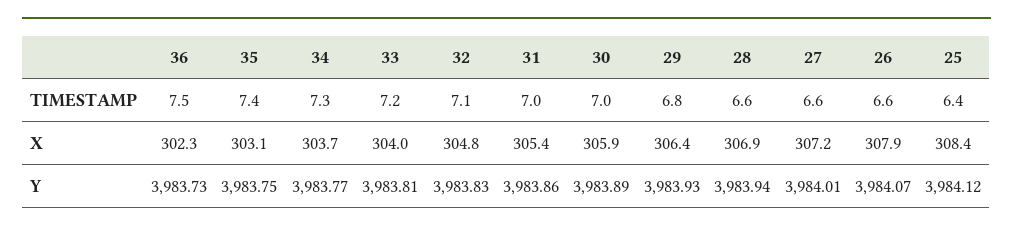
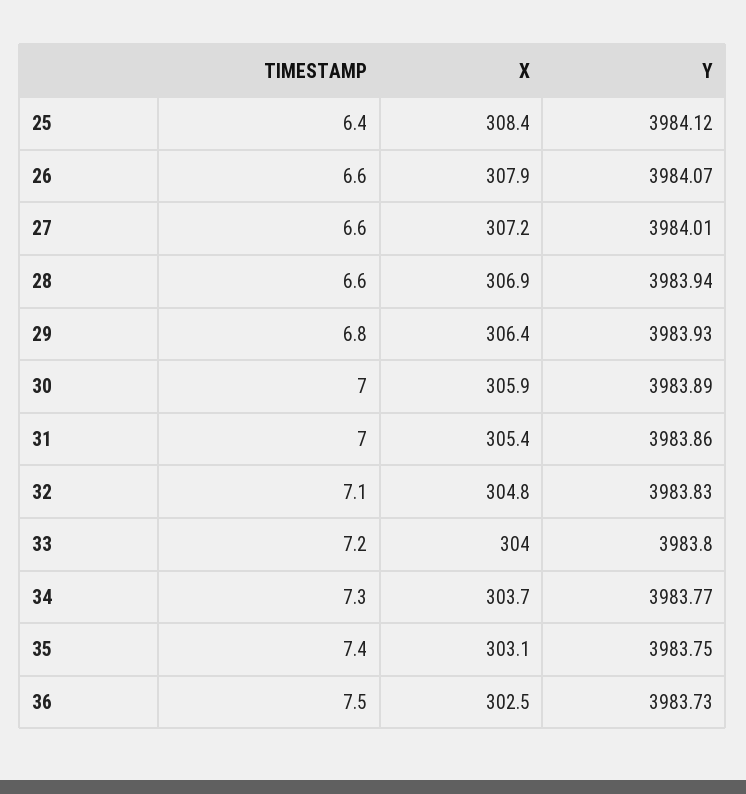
  {
    "36": {
      "TIMESTAMP": 7.5,
-     "X": 302.3,
+     "X": 302.5,
      "Y": 3983.73
    },
    "35": {
      "TIMESTAMP": 7.4,
      "X": 303.1,
      "Y": 3983.75
    },
    "34": {
      "TIMESTAMP": 7.3,
      "X": 303.7,
      "Y": 3983.77
    },
    "33": {
      "TIMESTAMP": 7.2,
      "X": 304,
-     "Y": 3983.81
+     "Y": 3983.8
    },
    "32": {
      "TIMESTAMP": 7.1,
      "X": 304.8,
      "Y": 3983.83
    },
    "31": {
      "TIMESTAMP": 7,
      "X": 305.4,
      "Y": 3983.86
    },
    "30": {
      "TIMESTAMP": 7,
      "X": 305.9,
      "Y": 3983.89
    },
    "29": {
      "TIMESTAMP": 6.8,
      "X": 306.4,
      "Y": 3983.93
    },
    "28": {
      "TIMESTAMP": 6.6,
      "X": 306.9,
      "Y": 3983.94
    },
    "27": {
      "TIMESTAMP": 6.6,
      "X": 307.2,
      "Y": 3984.01
    },
    "26": {
      "TIMESTAMP": 6.6,
      "X": 307.9,
      "Y": 3984.07
    },
    "25": {
      "TIMESTAMP": 6.4,
      "X": 308.4,
      "Y": 3984.12
    }
  }

